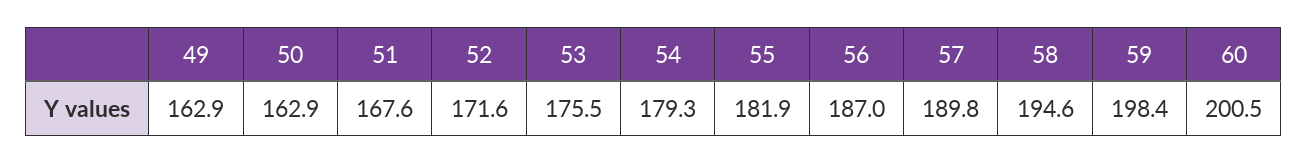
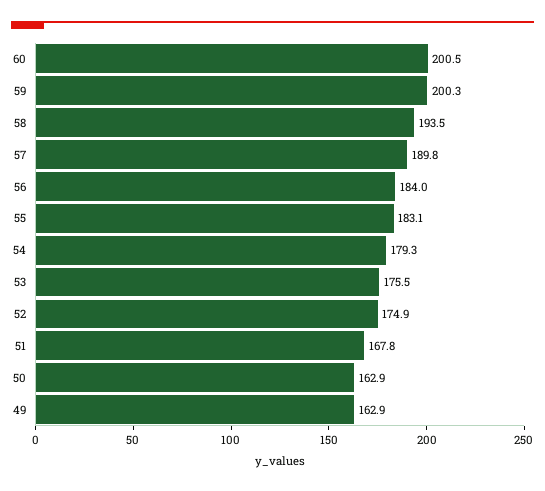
  {
    "49": 162.9,
    "50": 162.9,
-   "51": 167.6,
+   "51": 167.8,
-   "52": 171.6,
+   "52": 174.9,
    "53": 175.5,
    "54": 179.3,
-   "55": 181.9,
+   "55": 183.1,
-   "56": 187,
+   "56": 184,
    "57": 189.8,
-   "58": 194.6,
+   "58": 193.5,
-   "59": 198.4,
+   "59": 200.3,
    "60": 200.5
  }

